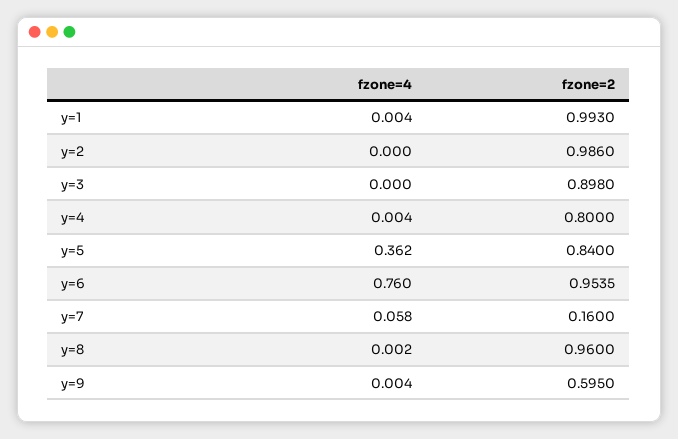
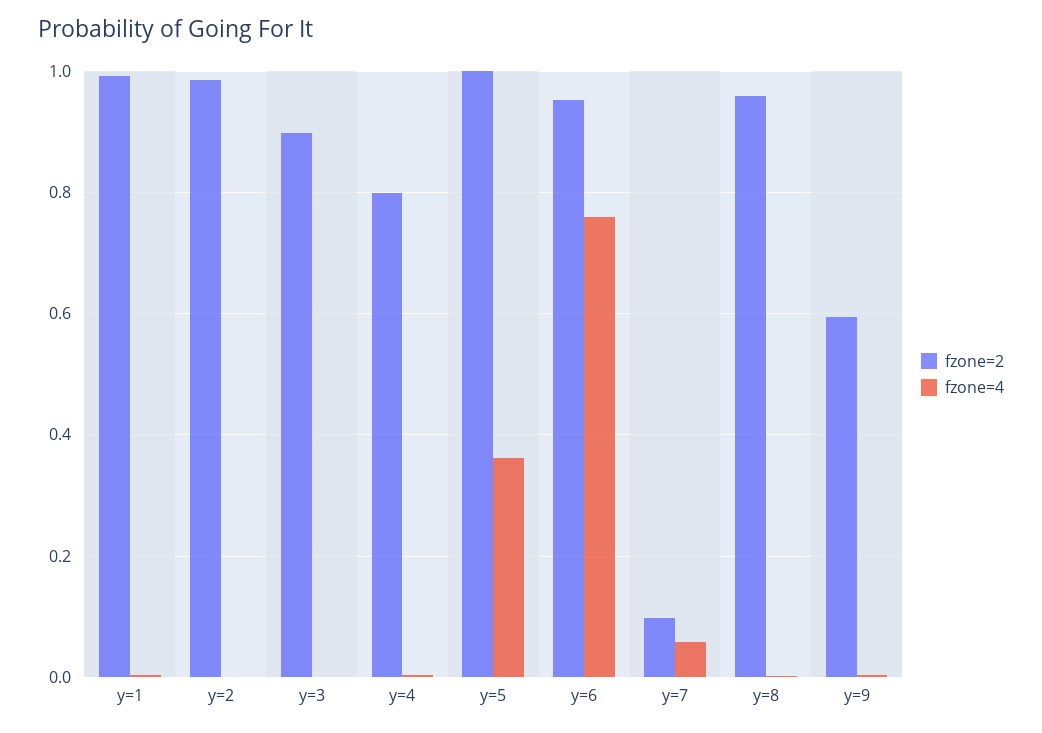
  {
    "fzone=4": {
      "y=1": 0.004,
      "y=2": 0,
      "y=3": 0,
      "y=4": 0.004,
      "y=5": 0.362,
      "y=6": 0.76,
      "y=7": 0.058,
      "y=8": 0.002,
      "y=9": 0.004
    },
    "fzone=2": {
      "y=1": 0.993,
      "y=2": 0.986,
      "y=3": 0.898,
      "y=4": 0.8,
-     "y=5": 0.84,
+     "y=5": 1,
      "y=6": 0.9535,
-     "y=7": 0.16,
+     "y=7": 0.1,
      "y=8": 0.96,
      "y=9": 0.595
    }
  }

